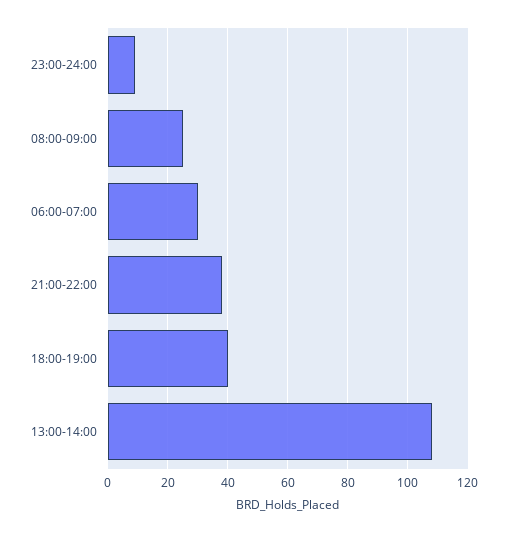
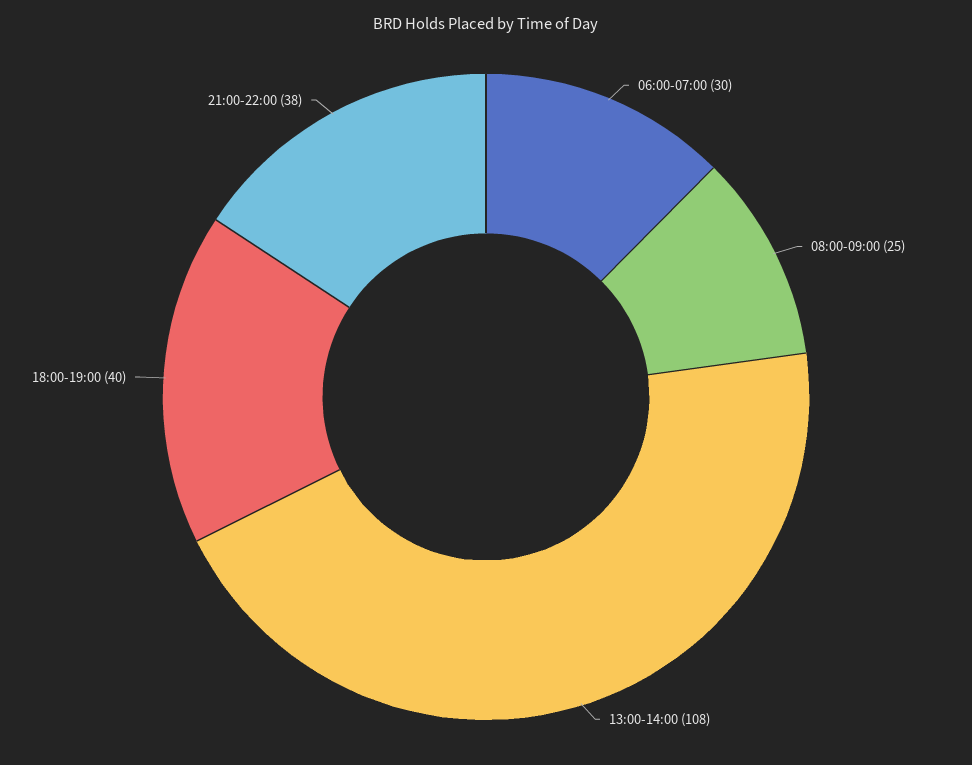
  {
-   "23:00-24:00": 10,
    "08:00-09:00": 25,
    "06:00-07:00": 30,
    "21:00-22:00": 38,
    "18:00-19:00": 40,
    "13:00-14:00": 108
  }

